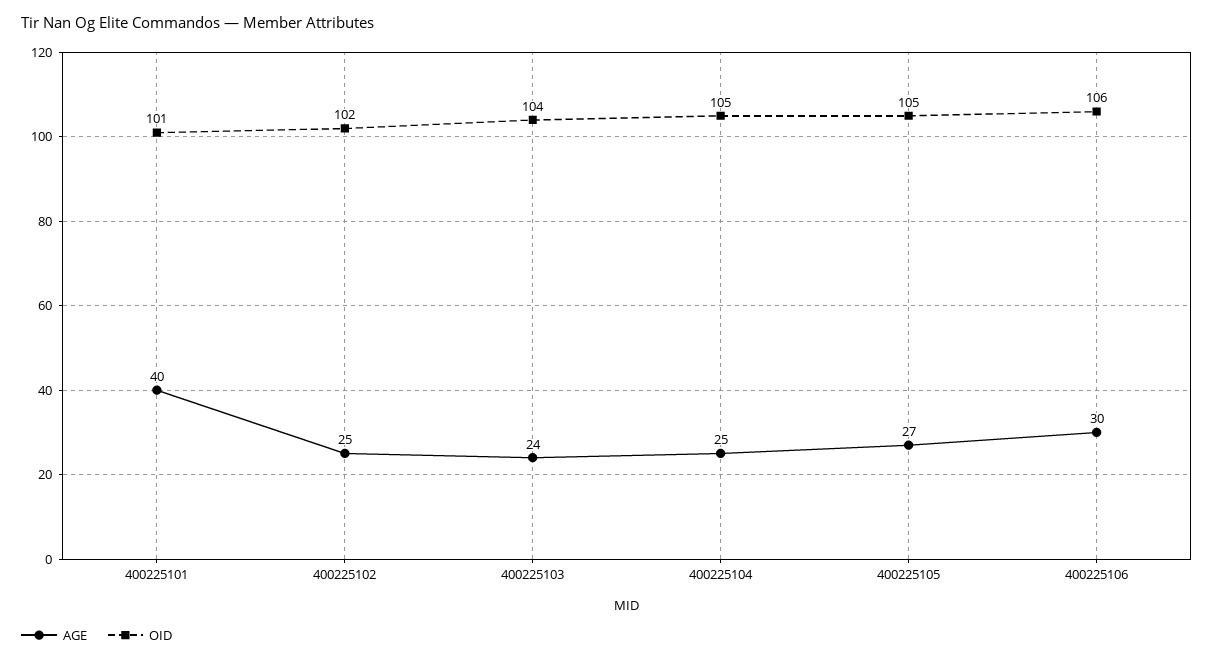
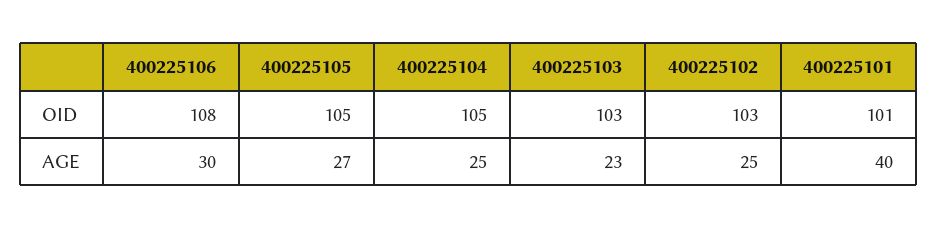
  {
    "AGE": {
      "400225101": 40,
      "400225102": 25,
-     "400225103": 24,
+     "400225103": 23,
      "400225104": 25,
      "400225105": 27,
      "400225106": 30
    },
    "OID": {
      "400225101": 101,
-     "400225102": 102,
+     "400225102": 103,
-     "400225103": 104,
+     "400225103": 103,
      "400225104": 105,
      "400225105": 105,
-     "400225106": 106
+     "400225106": 108
    }
  }

